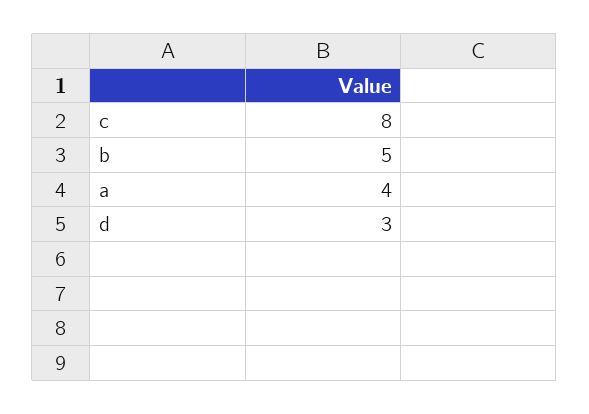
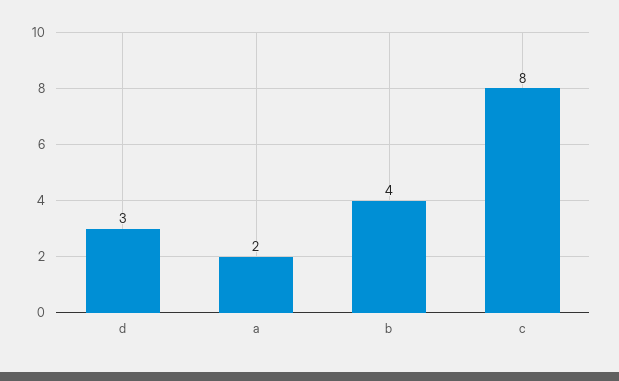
  {
    "c": 8,
-   "b": 5,
+   "b": 4,
-   "a": 4,
+   "a": 2,
    "d": 3
  }

